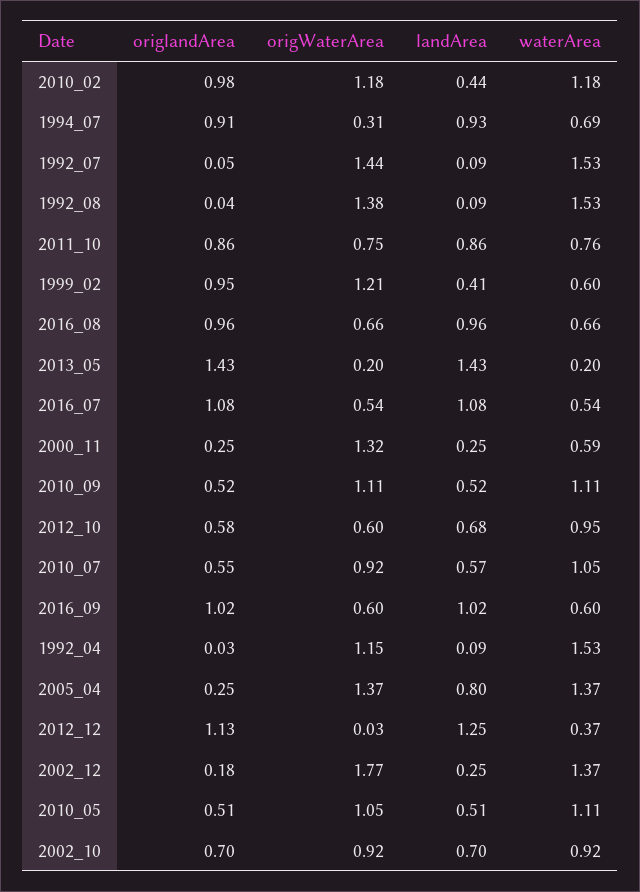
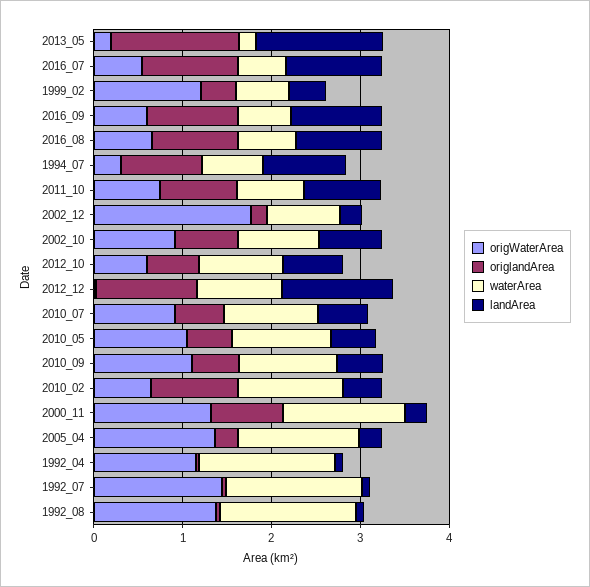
  {
    "origlandArea": {
      "2010_02": 0.98,
      "1994_07": 0.91,
      "1992_07": 0.05,
      "1992_08": 0.04,
      "2011_10": 0.86,
-     "1999_02": 0.95,
+     "1999_02": 0.4,
      "2016_08": 0.96,
      "2013_05": 1.43,
      "2016_07": 1.08,
-     "2000_11": 0.25,
+     "2000_11": 0.8,
      "2010_09": 0.52,
      "2012_10": 0.58,
      "2010_07": 0.55,
      "2016_09": 1.02,
      "1992_04": 0.03,
      "2005_04": 0.25,
      "2012_12": 1.13,
      "2002_12": 0.18,
      "2010_05": 0.51,
      "2002_10": 0.7
    },
    "origWaterArea": {
-     "2010_02": 1.18,
+     "2010_02": 0.6,
      "1994_07": 0.31,
      "1992_07": 1.44,
      "1992_08": 1.38,
      "2011_10": 0.75,
      "1999_02": 1.21,
      "2016_08": 0.66,
      "2013_05": 0.2,
      "2016_07": 0.54,
      "2000_11": 1.32,
      "2010_09": 1.11,
      "2012_10": 0.6,
      "2010_07": 0.92,
      "2016_09": 0.6,
      "1992_04": 1.15,
      "2005_04": 1.37,
      "2012_12": 0.03,
      "2002_12": 1.77,
      "2010_05": 1.05,
      "2002_10": 0.92
    },
    "landArea": {
      "2010_02": 0.44,
      "1994_07": 0.93,
      "1992_07": 0.09,
      "1992_08": 0.09,
      "2011_10": 0.86,
      "1999_02": 0.41,
      "2016_08": 0.96,
      "2013_05": 1.43,
      "2016_07": 1.08,
      "2000_11": 0.25,
      "2010_09": 0.52,
      "2012_10": 0.68,
      "2010_07": 0.57,
      "2016_09": 1.02,
      "1992_04": 0.09,
-     "2005_04": 0.8,
+     "2005_04": 0.2,
      "2012_12": 1.25,
      "2002_12": 0.25,
      "2010_05": 0.51,
      "2002_10": 0.7
    },
    "waterArea": {
      "2010_02": 1.18,
      "1994_07": 0.69,
      "1992_07": 1.53,
      "1992_08": 1.53,
      "2011_10": 0.76,
      "1999_02": 0.6,
      "2016_08": 0.66,
      "2013_05": 0.2,
      "2016_07": 0.54,
-     "2000_11": 0.59,
+     "2000_11": 1.4,
      "2010_09": 1.11,
      "2012_10": 0.95,
      "2010_07": 1.05,
      "2016_09": 0.6,
      "1992_04": 1.53,
      "2005_04": 1.37,
-     "2012_12": 0.37,
+     "2012_12": 1,
-     "2002_12": 1.37,
+     "2002_12": 0.8,
      "2010_05": 1.11,
      "2002_10": 0.92
    }
  }

